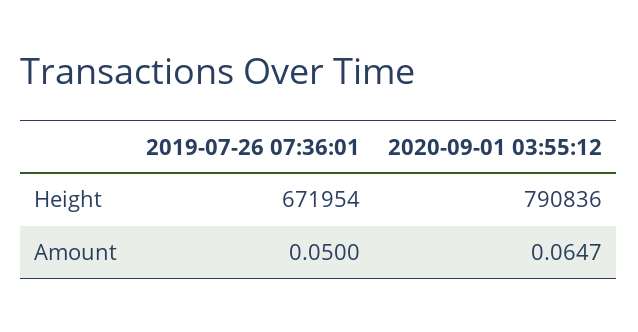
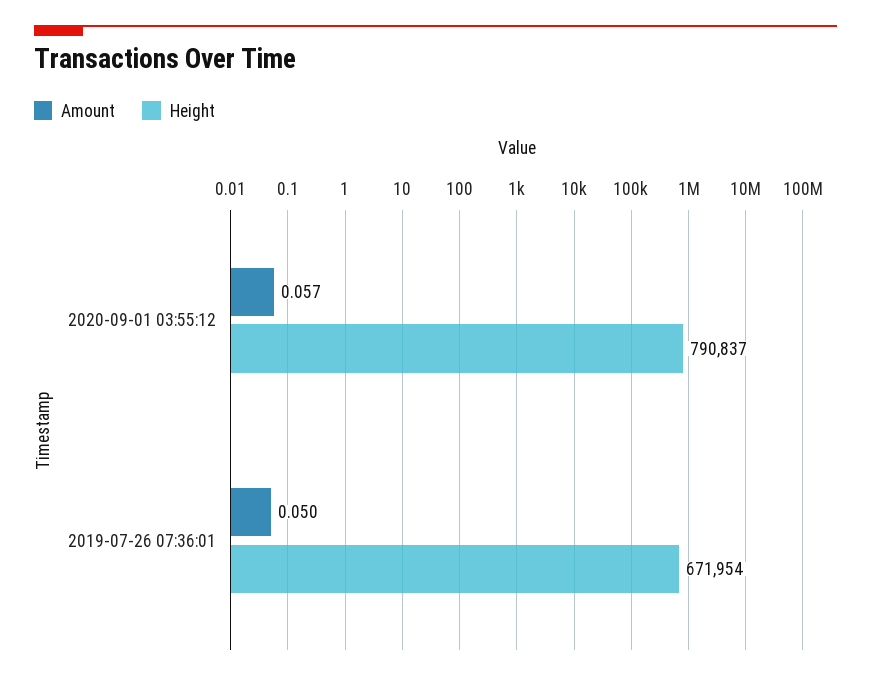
  {
    "Height": {
      "2019-07-26 07:36:01": 671954,
-     "2020-09-01 03:55:12": 790836
+     "2020-09-01 03:55:12": 790837
    },
    "Amount": {
      "2019-07-26 07:36:01": 0.05,
-     "2020-09-01 03:55:12": 0.0647
+     "2020-09-01 03:55:12": 0.057
    }
  }

